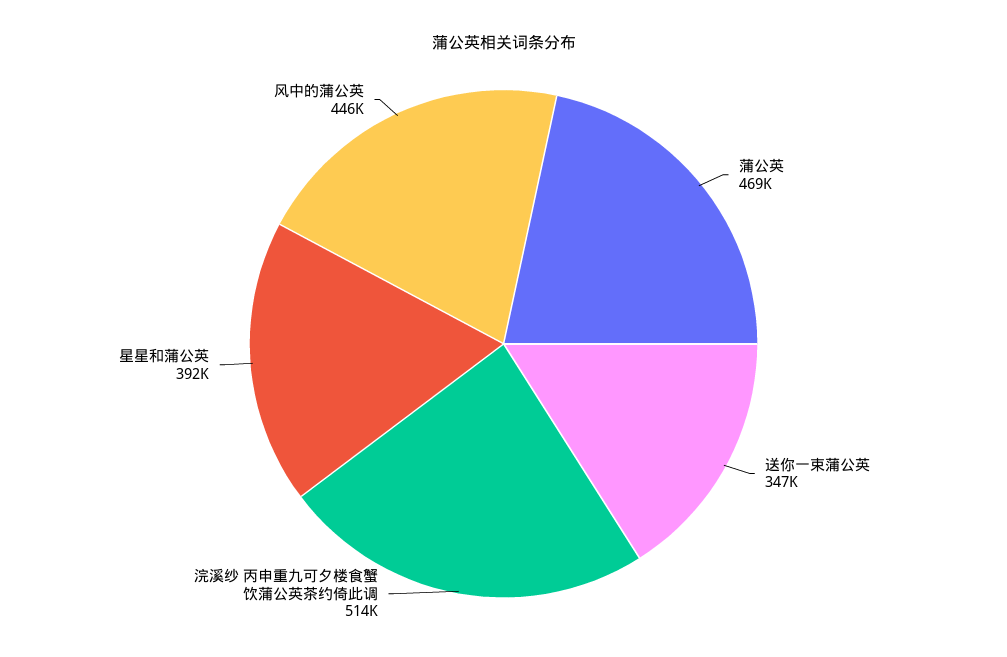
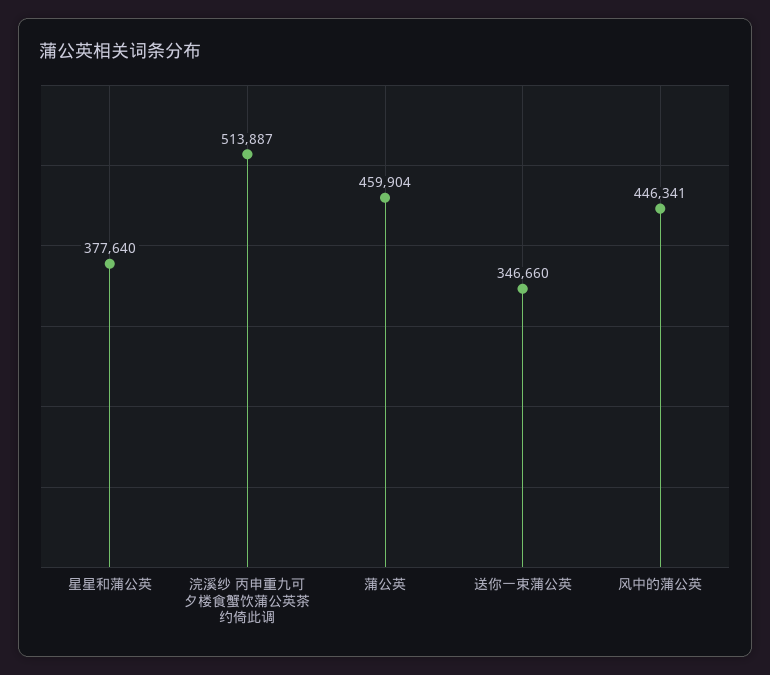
  {
-   "蒲公英": 469000,
+   "蒲公英": 459904,
    "送你一束蒲公英": 346660,
    "浣溪纱 丙申重九可夕楼食蟹饮蒲公英茶约倚此调": 513887,
-   "星星和蒲公英": 392000,
+   "星星和蒲公英": 377640,
    "风中的蒲公英": 446341
  }

